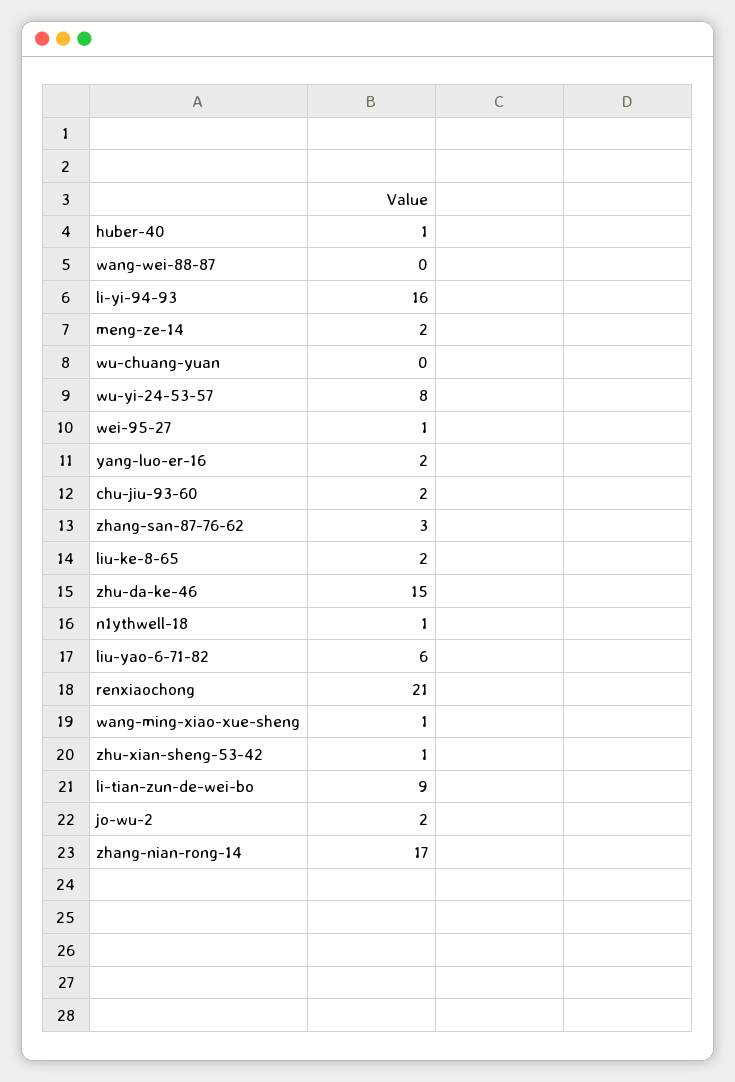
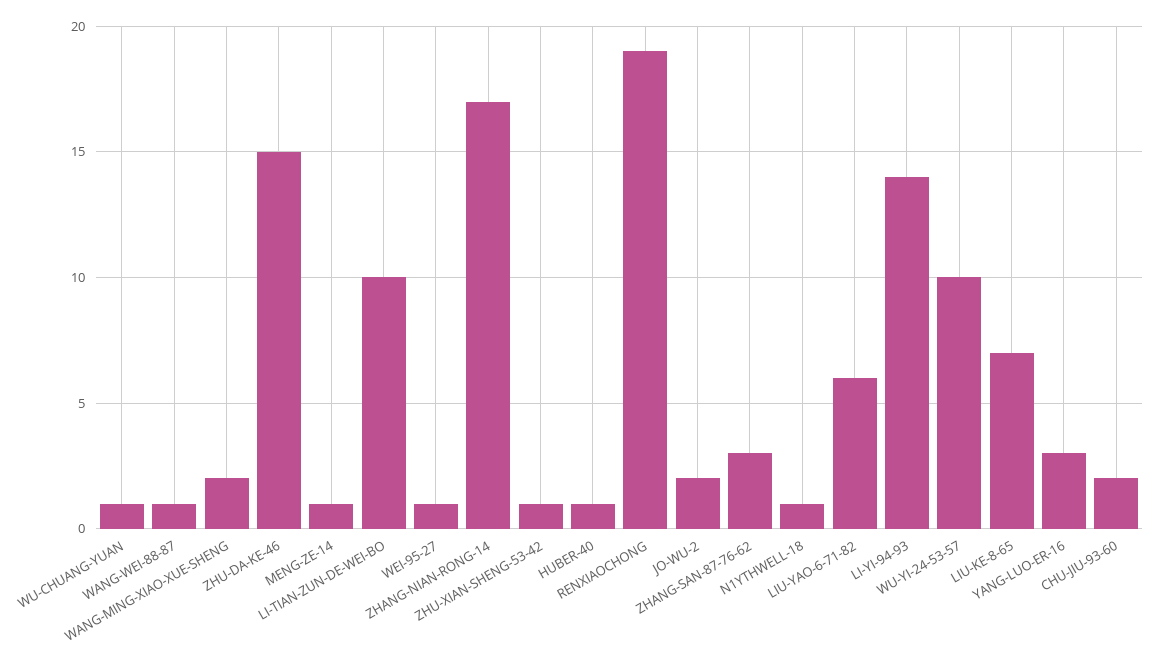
  {
    "huber-40": 1,
-   "wang-wei-88-87": 0,
+   "wang-wei-88-87": 1,
-   "li-yi-94-93": 16,
+   "li-yi-94-93": 14,
-   "meng-ze-14": 2,
+   "meng-ze-14": 1,
-   "wu-chuang-yuan": 0,
+   "wu-chuang-yuan": 1,
-   "wu-yi-24-53-57": 8,
+   "wu-yi-24-53-57": 10,
    "wei-95-27": 1,
-   "yang-luo-er-16": 2,
+   "yang-luo-er-16": 3,
    "chu-jiu-93-60": 2,
    "zhang-san-87-76-62": 3,
-   "liu-ke-8-65": 2,
+   "liu-ke-8-65": 7,
    "zhu-da-ke-46": 15,
    "n1ythwell-18": 1,
    "liu-yao-6-71-82": 6,
-   "renxiaochong": 21,
+   "renxiaochong": 19,
-   "wang-ming-xiao-xue-sheng": 1,
+   "wang-ming-xiao-xue-sheng": 2,
    "zhu-xian-sheng-53-42": 1,
-   "li-tian-zun-de-wei-bo": 9,
+   "li-tian-zun-de-wei-bo": 10,
    "jo-wu-2": 2,
    "zhang-nian-rong-14": 17
  }

